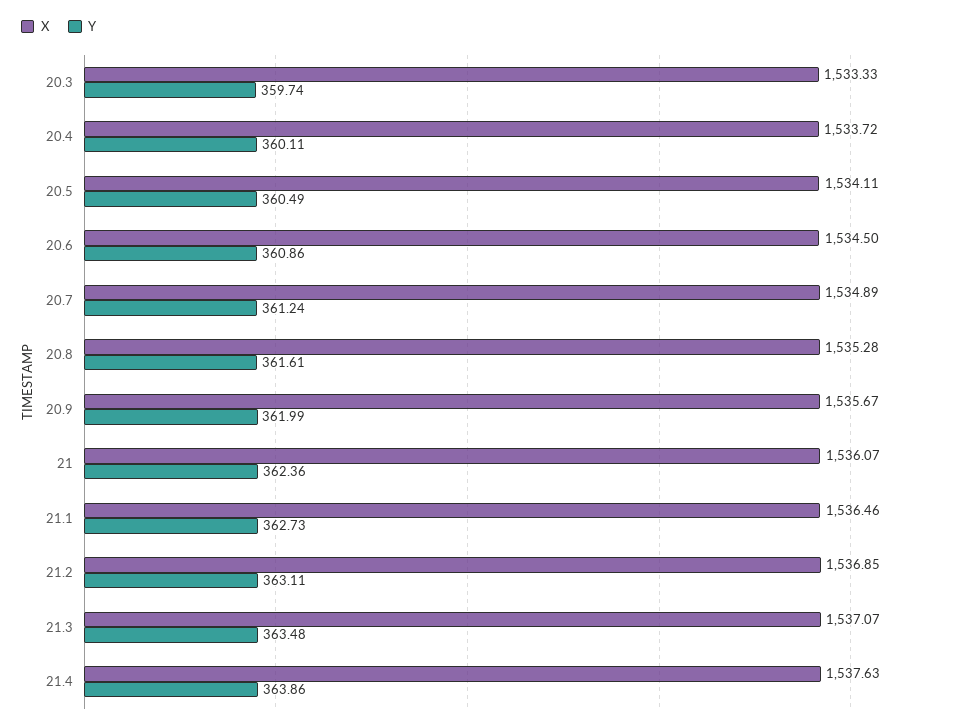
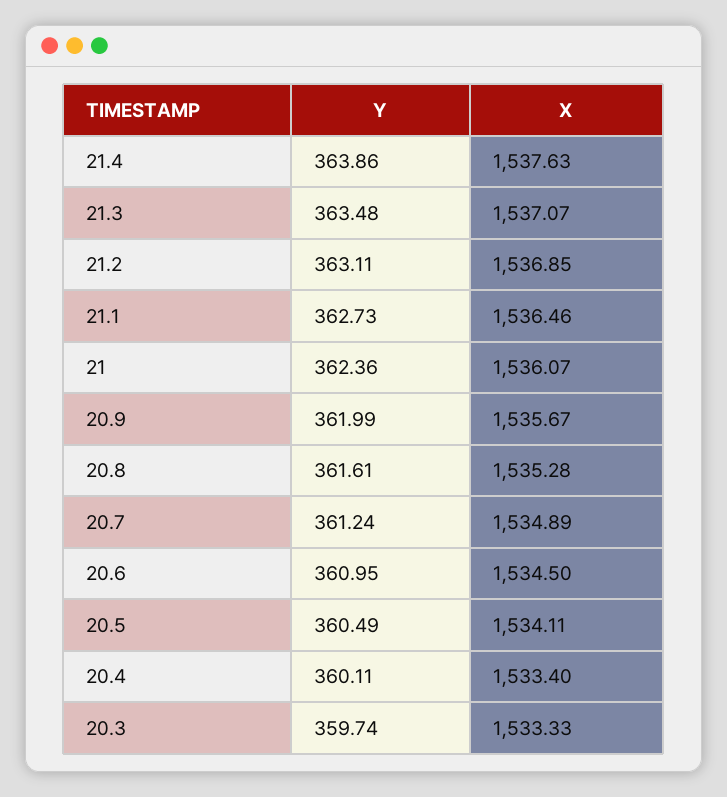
  {
    "X": {
      "20.3": 1533.33,
-     "20.4": 1533.72,
+     "20.4": 1533.4,
      "20.5": 1534.11,
      "20.6": 1534.5,
      "20.7": 1534.89,
      "20.8": 1535.28,
      "20.9": 1535.67,
      "21": 1536.07,
      "21.1": 1536.46,
      "21.2": 1536.85,
      "21.3": 1537.07,
      "21.4": 1537.63
    },
    "Y": {
      "20.3": 359.74,
      "20.4": 360.11,
      "20.5": 360.49,
-     "20.6": 360.86,
+     "20.6": 360.95,
      "20.7": 361.24,
      "20.8": 361.61,
      "20.9": 361.99,
      "21": 362.36,
      "21.1": 362.73,
      "21.2": 363.11,
      "21.3": 363.48,
      "21.4": 363.86
    }
  }

